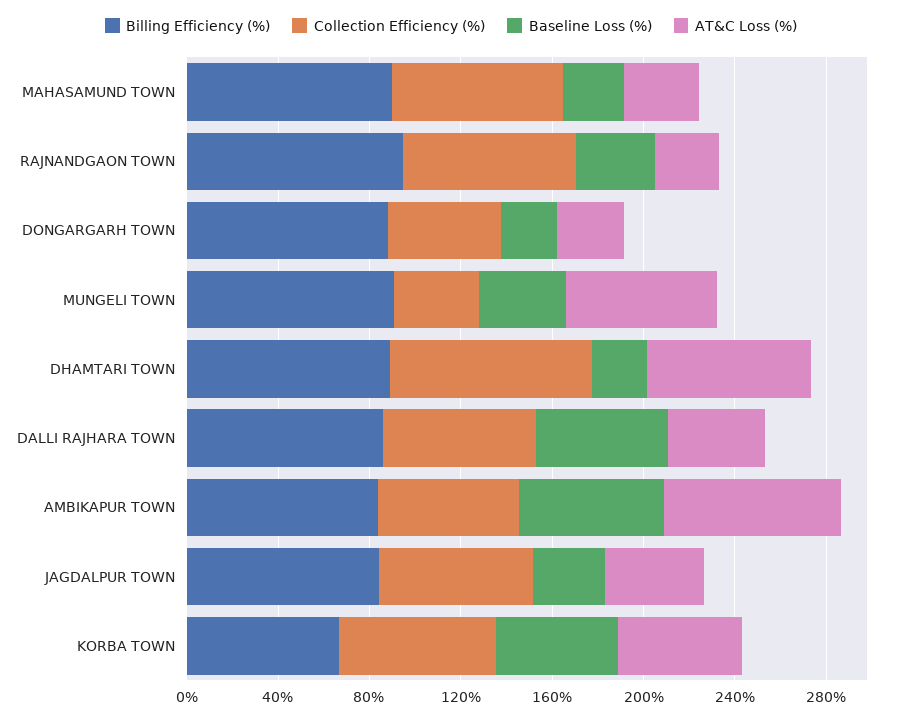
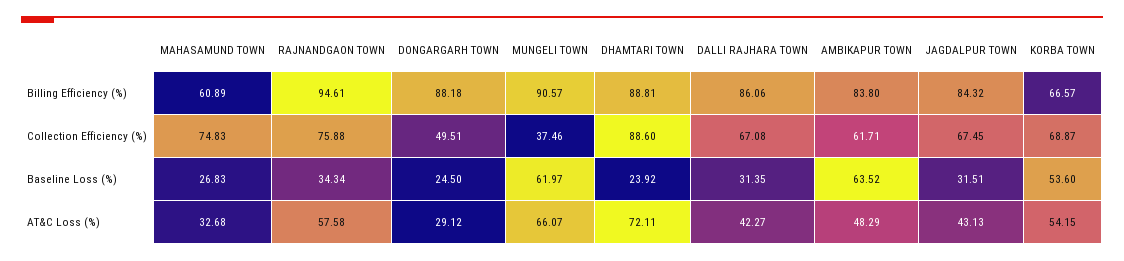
  {
    "Billing Efficiency (%)": {
-     "MAHASAMUND TOWN": 90,
+     "MAHASAMUND TOWN": 60.89,
      "RAJNANDGAON TOWN": 94.61,
      "DONGARGARH TOWN": 88.18,
      "MUNGELI TOWN": 90.57,
      "DHAMTARI TOWN": 88.81,
      "DALLI RAJHARA TOWN": 86.06,
      "AMBIKAPUR TOWN": 83.8,
      "JAGDALPUR TOWN": 84.32,
      "KORBA TOWN": 66.57
    },
    "Collection Efficiency (%)": {
      "MAHASAMUND TOWN": 74.83,
      "RAJNANDGAON TOWN": 75.88,
      "DONGARGARH TOWN": 49.51,
      "MUNGELI TOWN": 37.46,
      "DHAMTARI TOWN": 88.6,
      "DALLI RAJHARA TOWN": 67.08,
      "AMBIKAPUR TOWN": 61.71,
      "JAGDALPUR TOWN": 67.45,
      "KORBA TOWN": 68.87
    },
    "Baseline Loss (%)": {
      "MAHASAMUND TOWN": 26.83,
      "RAJNANDGAON TOWN": 34.34,
      "DONGARGARH TOWN": 24.5,
-     "MUNGELI TOWN": 40,
+     "MUNGELI TOWN": 61.97,
      "DHAMTARI TOWN": 23.92,
-     "DALLI RAJHARA TOWN": 60,
+     "DALLI RAJHARA TOWN": 31.35,
      "AMBIKAPUR TOWN": 63.52,
      "JAGDALPUR TOWN": 31.51,
      "KORBA TOWN": 53.6
    },
    "AT&C Loss (%)": {
      "MAHASAMUND TOWN": 32.68,
-     "RAJNANDGAON TOWN": 30,
+     "RAJNANDGAON TOWN": 57.58,
      "DONGARGARH TOWN": 29.12,
      "MUNGELI TOWN": 66.07,
      "DHAMTARI TOWN": 72.11,
      "DALLI RAJHARA TOWN": 42.27,
-     "AMBIKAPUR TOWN": 80,
+     "AMBIKAPUR TOWN": 48.29,
      "JAGDALPUR TOWN": 43.13,
      "KORBA TOWN": 54.15
    }
  }

